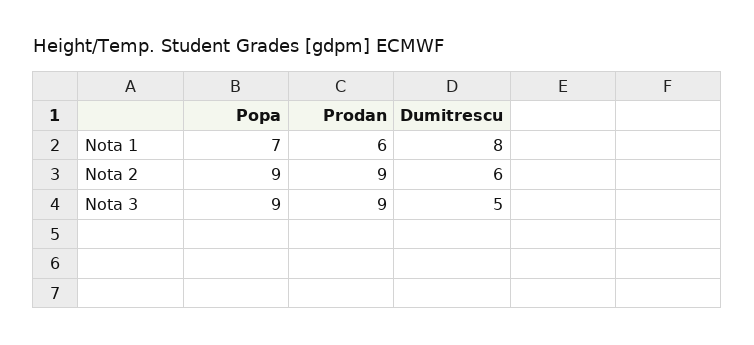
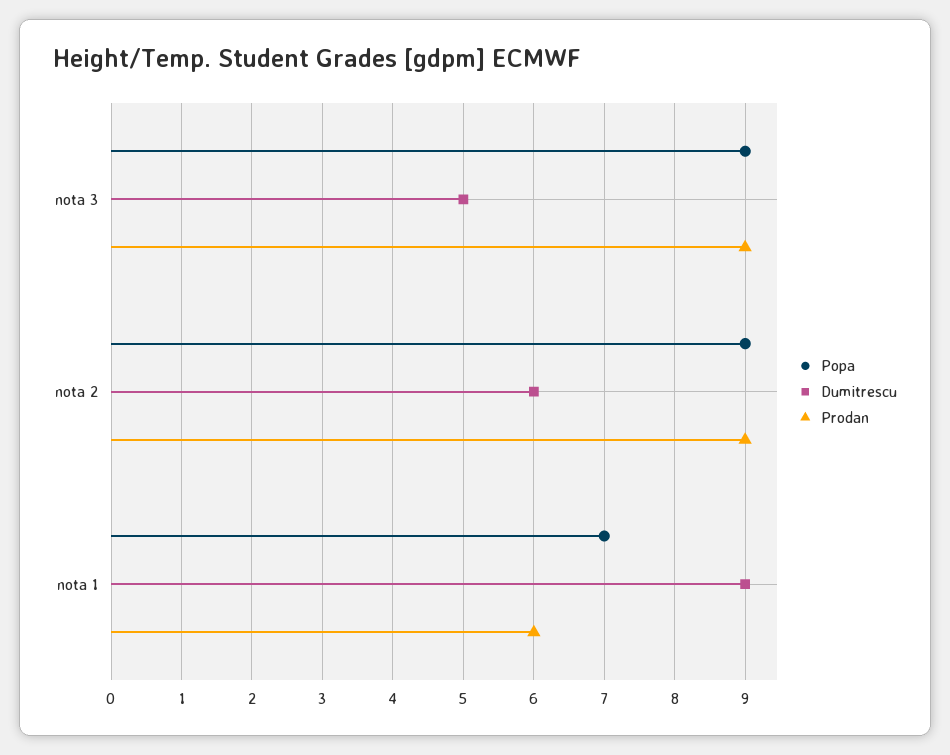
  {
    "Popa": {
      "Nota 1": 7,
      "Nota 2": 9,
      "Nota 3": 9
    },
    "Prodan": {
      "Nota 1": 6,
      "Nota 2": 9,
      "Nota 3": 9
    },
    "Dumitrescu": {
-     "Nota 1": 8,
+     "Nota 1": 9,
      "Nota 2": 6,
      "Nota 3": 5
    }
  }

